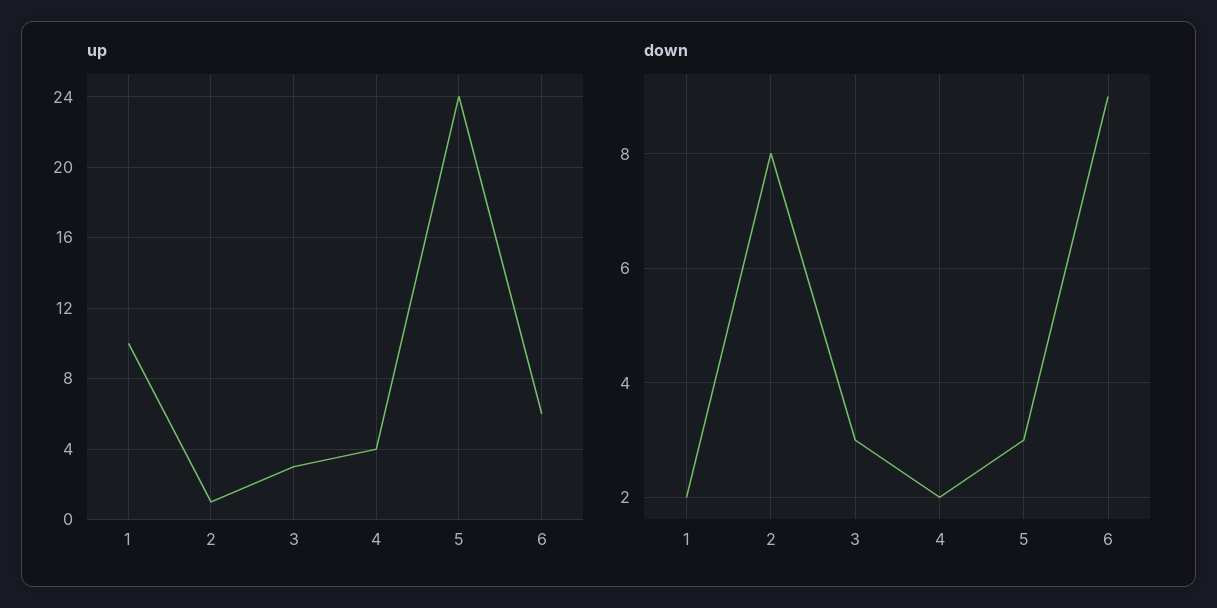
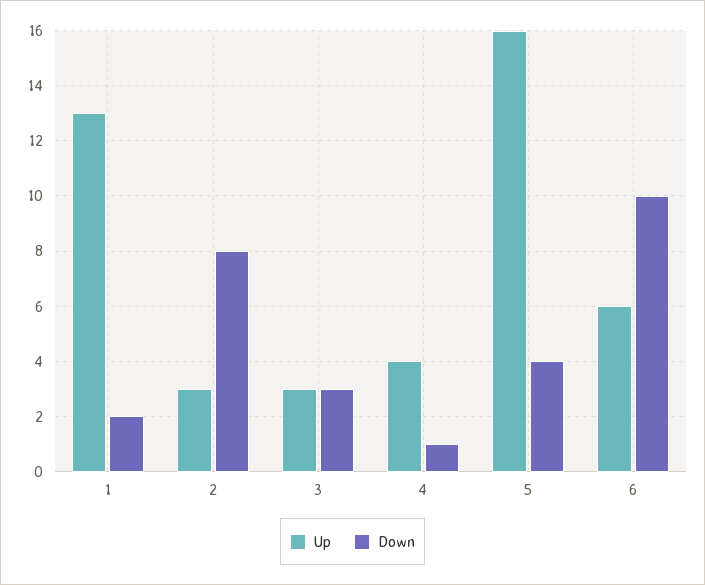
  {
    "up": {
-     "1": 10,
+     "1": 13,
-     "2": 1,
+     "2": 3,
      "3": 3,
      "4": 4,
-     "5": 24,
+     "5": 16,
      "6": 6
    },
    "down": {
      "1": 2,
      "2": 8,
      "3": 3,
-     "4": 2,
+     "4": 1,
-     "5": 3,
+     "5": 4,
-     "6": 9
+     "6": 10
    }
  }

